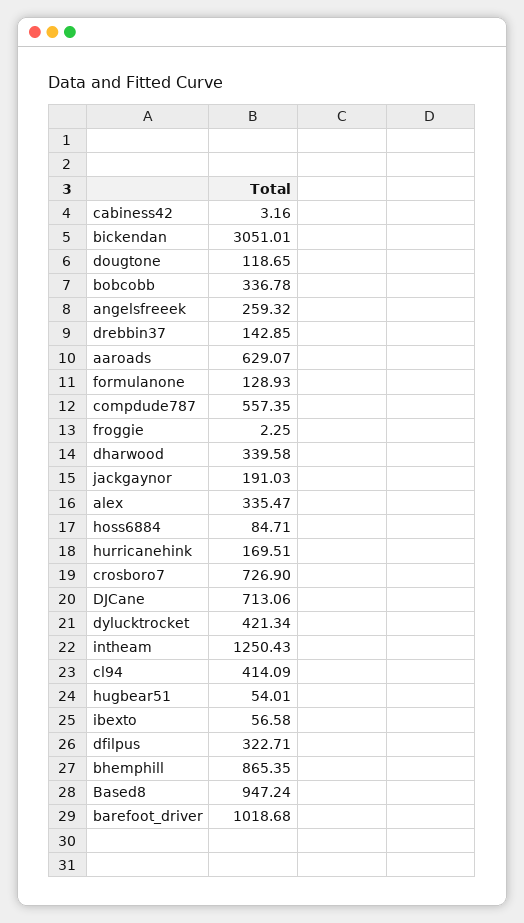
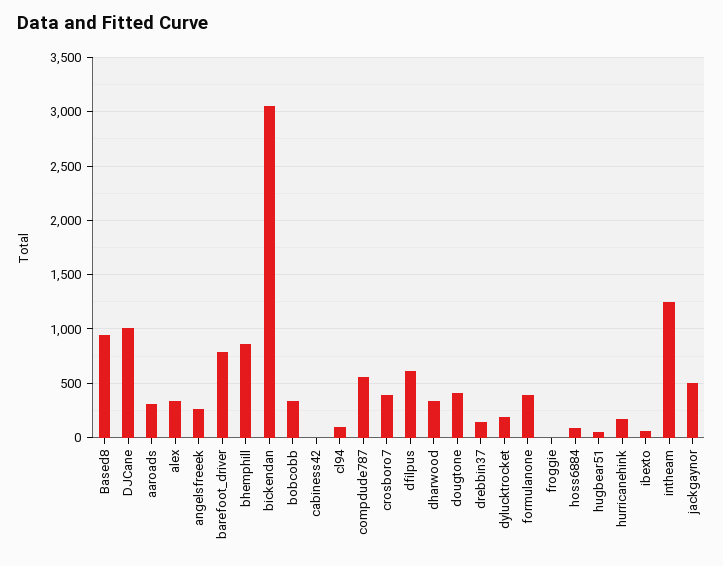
  {
    "cabiness42": 3.16,
    "bickendan": 3051.01,
-   "dougtone": 118.65,
+   "dougtone": 400,
    "bobcobb": 336.78,
    "angelsfreeek": 259.32,
    "drebbin37": 142.85,
-   "aaroads": 629.07,
+   "aaroads": 300,
-   "formulanone": 128.93,
+   "formulanone": 400,
    "compdude787": 557.35,
    "froggie": 2.25,
    "dharwood": 339.58,
-   "jackgaynor": 191.03,
+   "jackgaynor": 500,
    "alex": 335.47,
    "hoss6884": 84.71,
    "hurricanehink": 169.51,
-   "crosboro7": 726.9,
+   "crosboro7": 400,
-   "DJCane": 713.06,
+   "DJCane": 1000,
-   "dylucktrocket": 421.34,
+   "dylucktrocket": 200,
    "intheam": 1250.43,
-   "cl94": 414.09,
+   "cl94": 100,
    "hugbear51": 54.01,
    "ibexto": 56.58,
-   "dfilpus": 322.71,
+   "dfilpus": 600,
    "bhemphill": 865.35,
    "Based8": 947.24,
-   "barefoot_driver": 1018.68
+   "barefoot_driver": 800
  }

